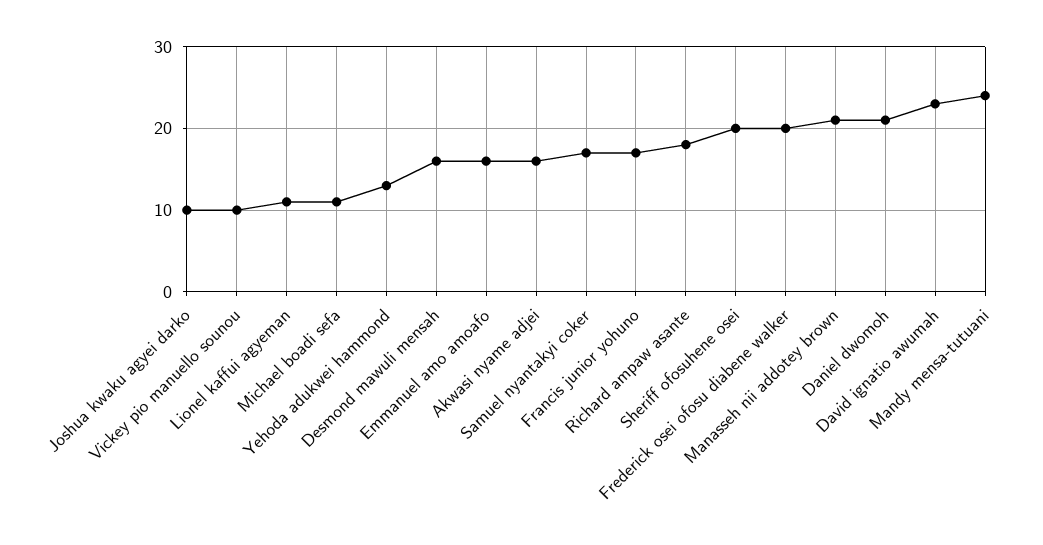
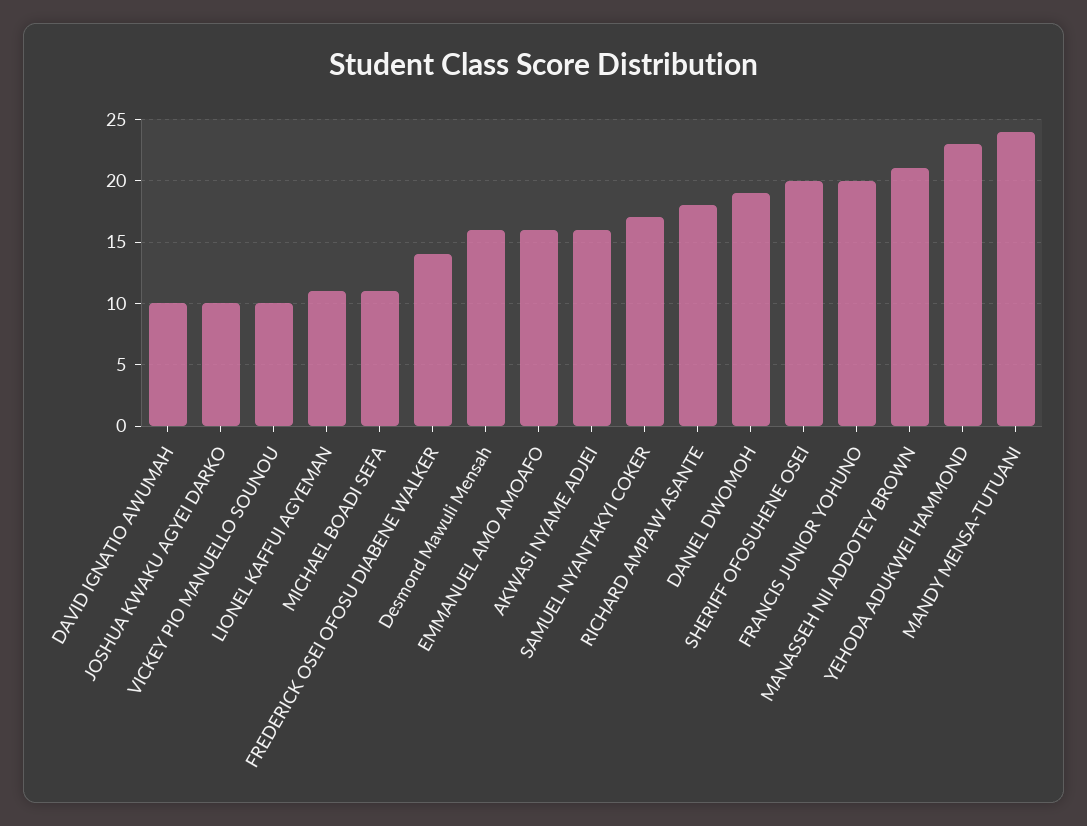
  {
    "Joshua kwaku agyei darko": 10,
    "Vickey pio manuello sounou": 10,
    "Lionel kaffui agyeman": 11,
    "Michael boadi sefa": 11,
-   "Yehoda adukwei hammond": 13,
+   "Yehoda adukwei hammond": 23,
    "Desmond mawuli mensah": 16,
    "Emmanuel amo amoafo": 16,
    "Akwasi nyame adjei": 16,
    "Samuel nyantakyi coker": 17,
-   "Francis junior yohuno": 17,
+   "Francis junior yohuno": 20,
    "Richard ampaw asante": 18,
    "Sheriff ofosuhene osei": 20,
-   "Frederick osei ofosu diabene walker": 20,
+   "Frederick osei ofosu diabene walker": 14,
    "Manasseh nii addotey brown": 21,
-   "Daniel dwomoh": 21,
+   "Daniel dwomoh": 19,
-   "David ignatio awumah": 23,
+   "David ignatio awumah": 10,
    "Mandy mensa-tutuani": 24
  }

